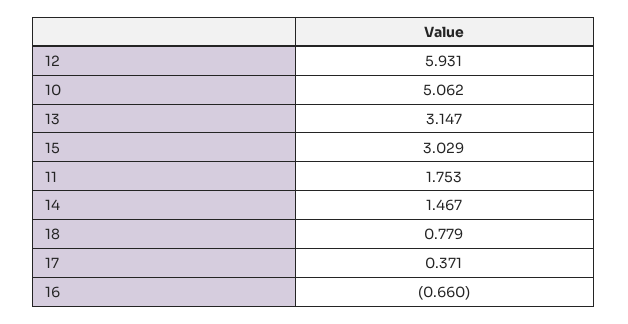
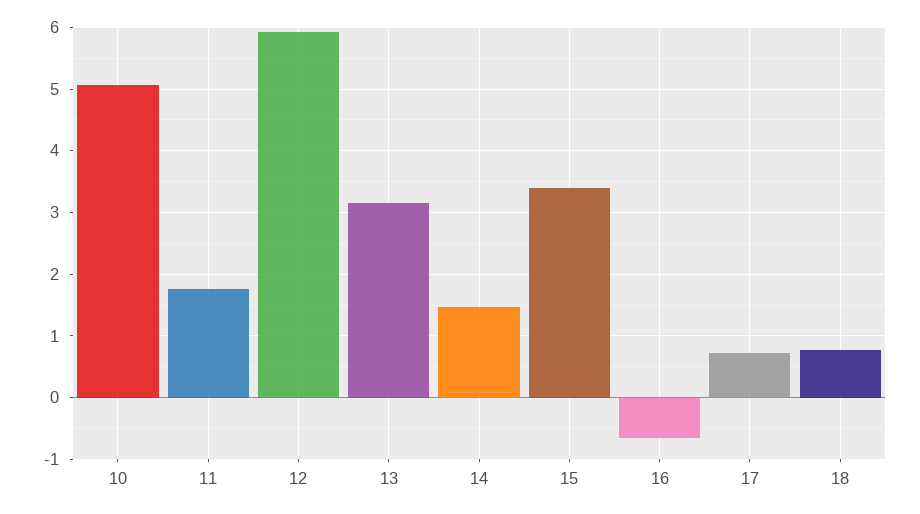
  {
    "12": 5.931,
    "10": 5.062,
    "13": 3.147,
-   "15": 3.029,
+   "15": 3.4,
    "11": 1.753,
    "14": 1.467,
    "18": 0.779,
-   "17": 0.371,
+   "17": 0.7,
    "16": -0.66
  }

